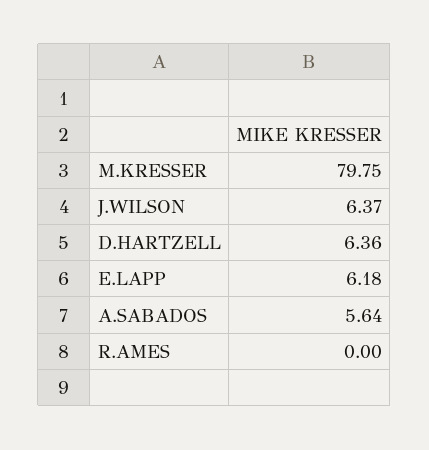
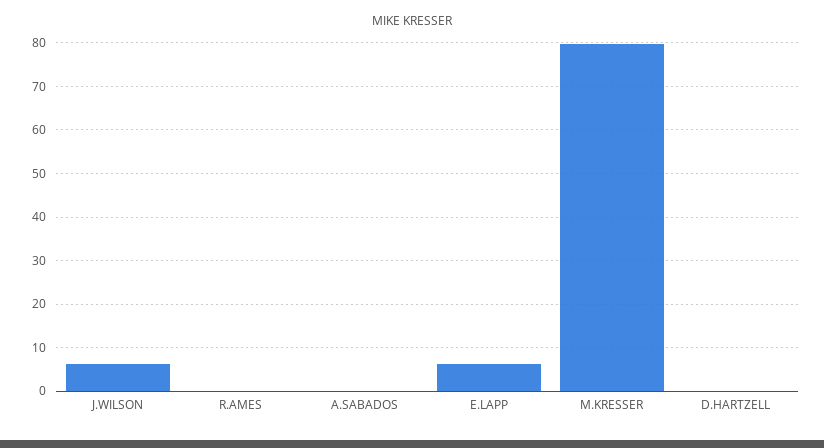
  {
    "M.KRESSER": 79.75,
    "J.WILSON": 6.37,
-   "D.HARTZELL": 6.36,
+   "D.HARTZELL": 0,
    "E.LAPP": 6.18,
-   "A.SABADOS": 5.64,
+   "A.SABADOS": 0,
    "R.AMES": 0
  }

